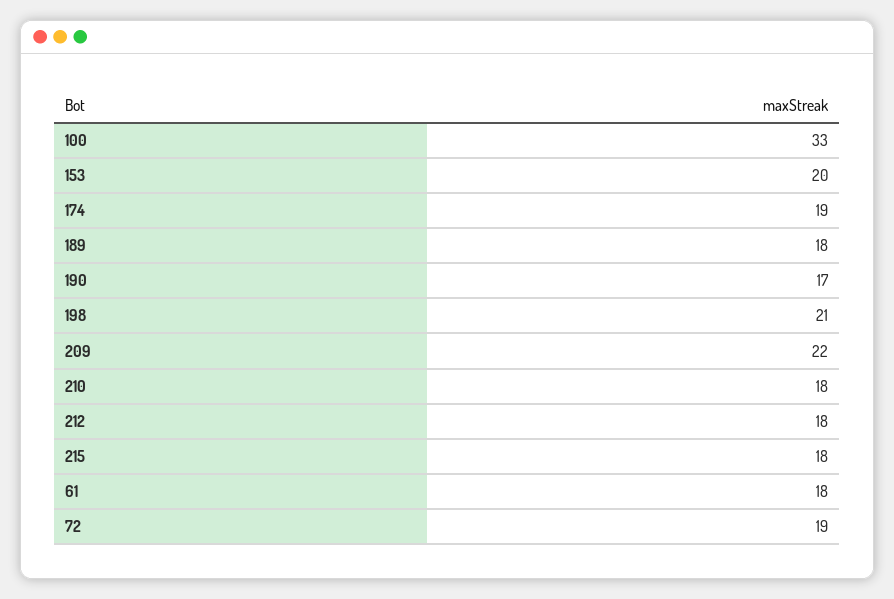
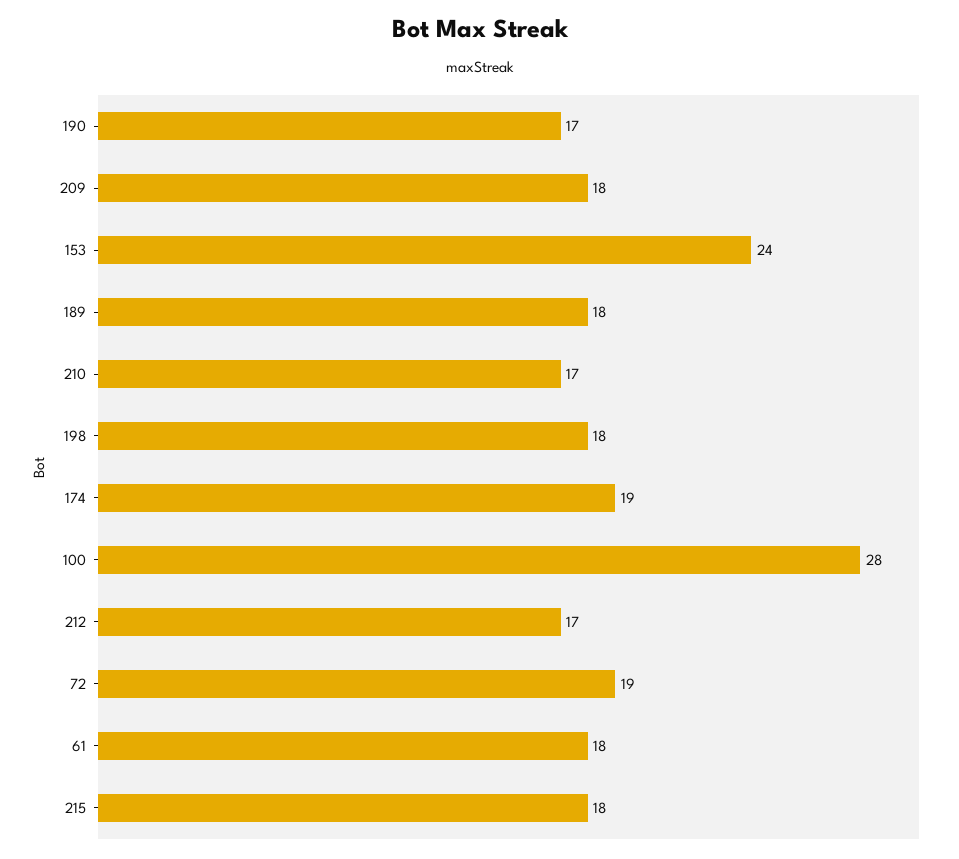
  {
-   "100": 33,
+   "100": 28,
-   "153": 20,
+   "153": 24,
    "174": 19,
    "189": 18,
    "190": 17,
-   "198": 21,
+   "198": 18,
-   "209": 22,
+   "209": 18,
-   "210": 18,
+   "210": 17,
-   "212": 18,
+   "212": 17,
    "215": 18,
    "61": 18,
    "72": 19
  }

